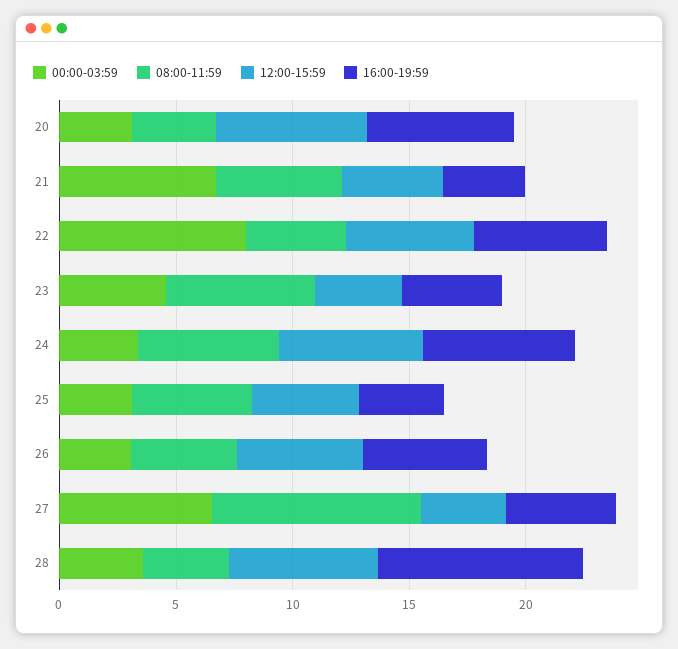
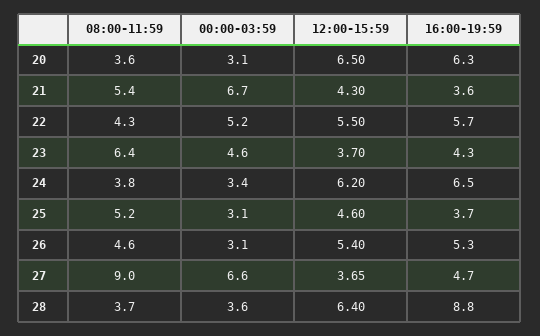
  {
    "00:00-03:59": {
      "20": 3.1,
      "21": 6.7,
-     "22": 8,
+     "22": 5.2,
      "23": 4.6,
      "24": 3.4,
      "25": 3.1,
      "26": 3.1,
      "27": 6.6,
      "28": 3.6
    },
    "08:00-11:59": {
      "20": 3.6,
      "21": 5.4,
      "22": 4.3,
      "23": 6.4,
-     "24": 6,
+     "24": 3.8,
      "25": 5.2,
      "26": 4.6,
      "27": 9,
      "28": 3.7
    },
    "12:00-15:59": {
      "20": 6.5,
      "21": 4.3,
      "22": 5.5,
      "23": 3.7,
      "24": 6.2,
      "25": 4.6,
      "26": 5.4,
      "27": 3.65,
      "28": 6.4
    },
    "16:00-19:59": {
      "20": 6.3,
      "21": 3.6,
      "22": 5.7,
      "23": 4.3,
      "24": 6.5,
      "25": 3.7,
      "26": 5.3,
      "27": 4.7,
      "28": 8.8
    }
  }

